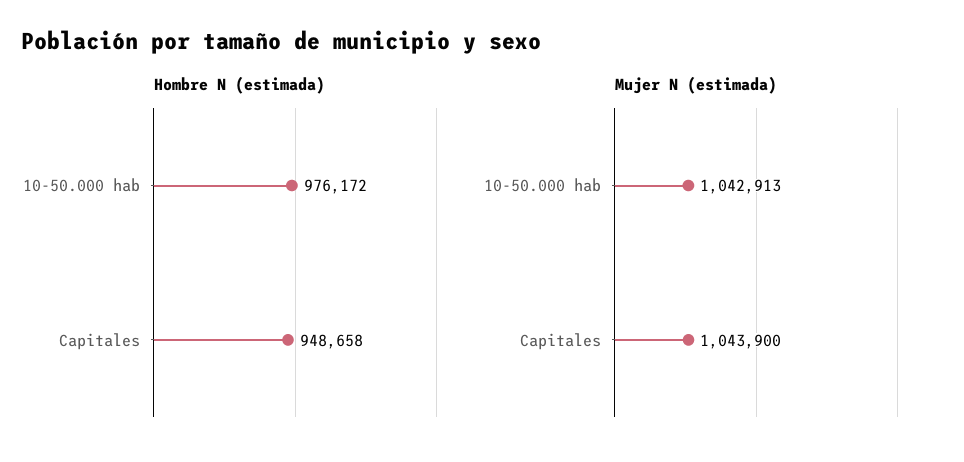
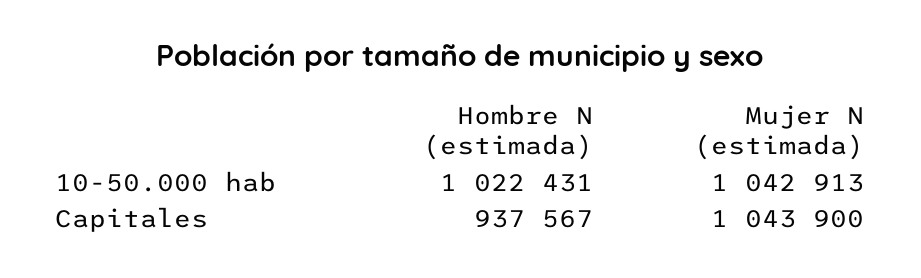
  {
    "Hombre N (estimada)": {
-     "10-50.000 hab": 976172,
+     "10-50.000 hab": 1022431,
-     "Capitales": 948658
+     "Capitales": 937567
    },
    "Mujer N (estimada)": {
      "10-50.000 hab": 1042913,
      "Capitales": 1043900
    }
  }

